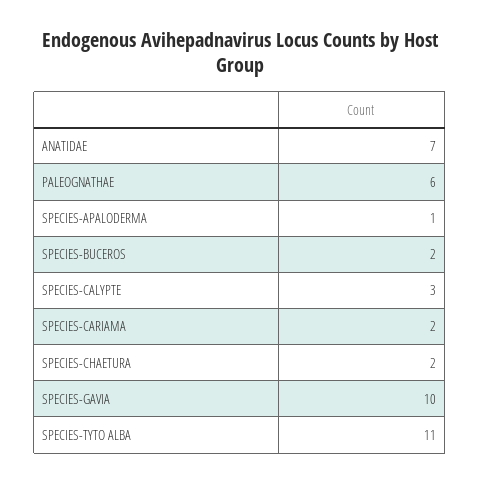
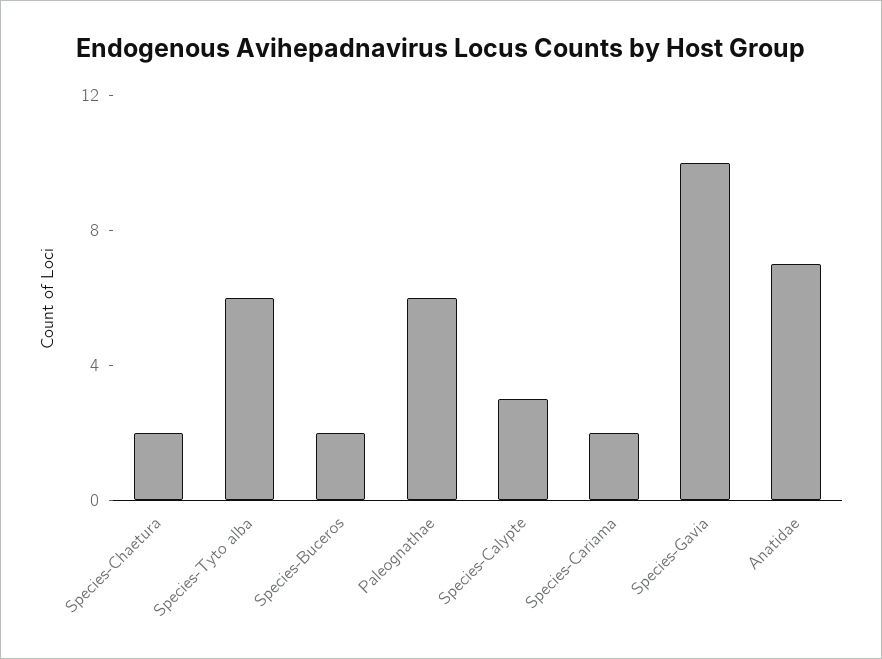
  {
    "ANATIDAE": 7,
    "PALEOGNATHAE": 6,
-   "SPECIES-APALODERMA": 1,
    "SPECIES-BUCEROS": 2,
    "SPECIES-CALYPTE": 3,
    "SPECIES-CARIAMA": 2,
    "SPECIES-CHAETURA": 2,
    "SPECIES-GAVIA": 10,
-   "SPECIES-TYTO ALBA": 11
+   "SPECIES-TYTO ALBA": 6
  }

